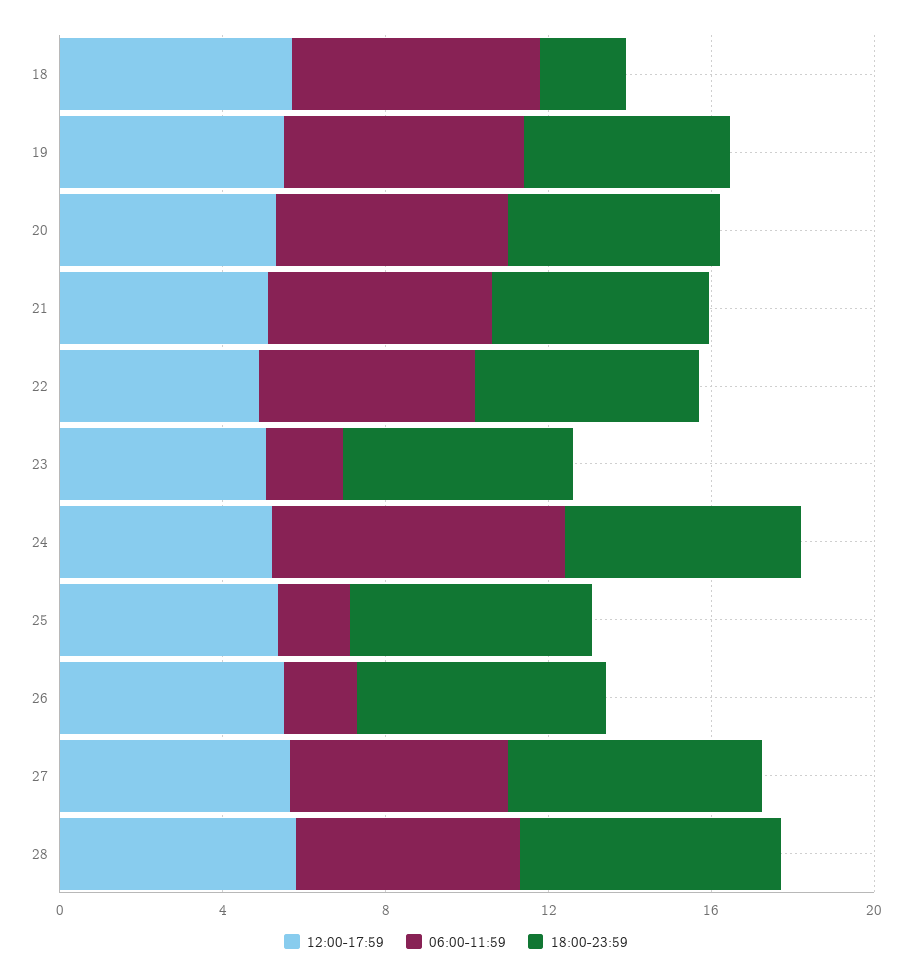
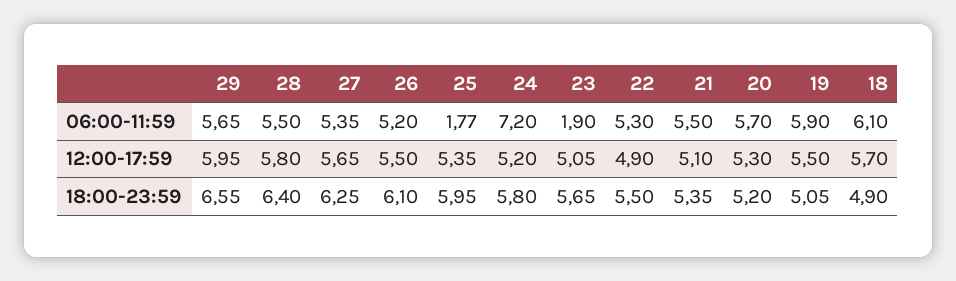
  {
    "12:00-17:59": {
      "18": 5.7,
      "19": 5.5,
      "20": 5.3,
      "21": 5.1,
      "22": 4.9,
      "23": 5.05,
      "24": 5.2,
      "25": 5.35,
      "26": 5.5,
      "27": 5.65,
-     "28": 5.8
+     "28": 5.8,
+     "29": 5.95
    },
    "06:00-11:59": {
      "18": 6.1,
      "19": 5.9,
      "20": 5.7,
      "21": 5.5,
      "22": 5.3,
      "23": 1.9,
      "24": 7.2,
      "25": 1.77,
-     "26": 2,
+     "26": 5.2,
      "27": 5.35,
-     "28": 5.5
+     "28": 5.5,
+     "29": 5.65
    },
    "18:00-23:59": {
-     "18": 2,
+     "18": 4.9,
      "19": 5.05,
      "20": 5.2,
      "21": 5.35,
      "22": 5.5,
      "23": 5.65,
      "24": 5.8,
      "25": 5.95,
      "26": 6.1,
      "27": 6.25,
-     "28": 6.4
+     "28": 6.4,
+     "29": 6.55
    }
  }

